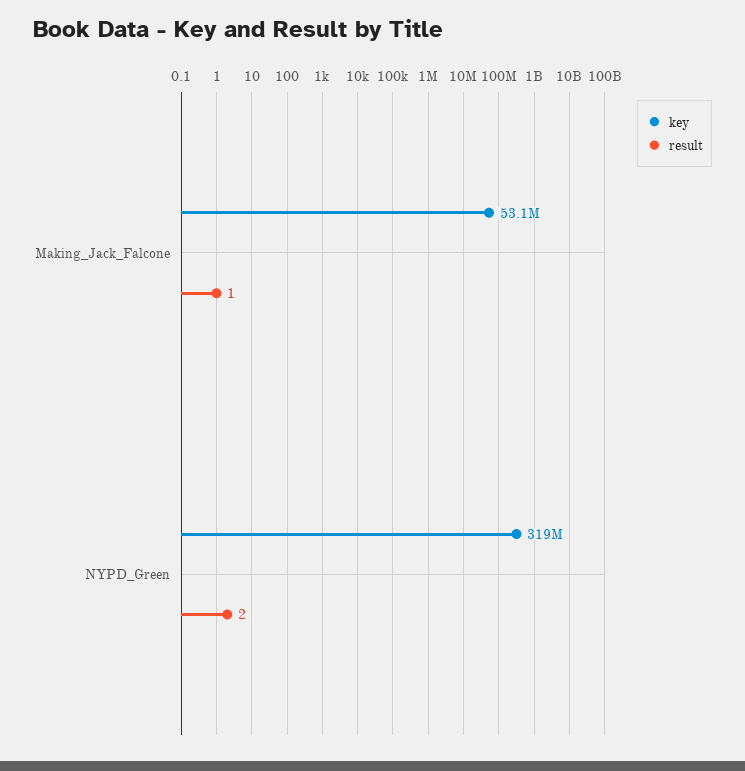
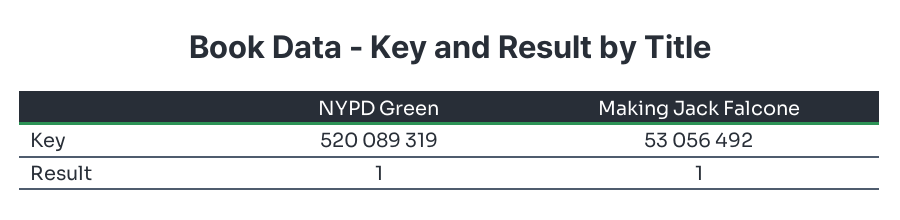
  {
    "key": {
      "Making_Jack_Falcone": 53056492,
-     "NYPD_Green": 319000000
+     "NYPD_Green": 520089319
    },
    "result": {
      "Making_Jack_Falcone": 1,
-     "NYPD_Green": 2
+     "NYPD_Green": 1
    }
  }

